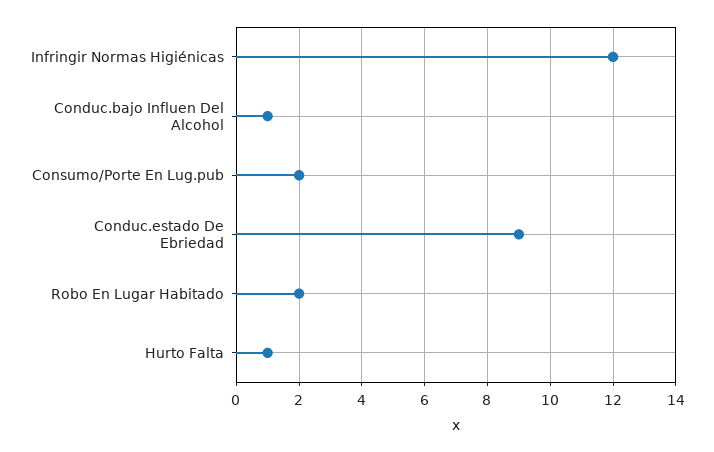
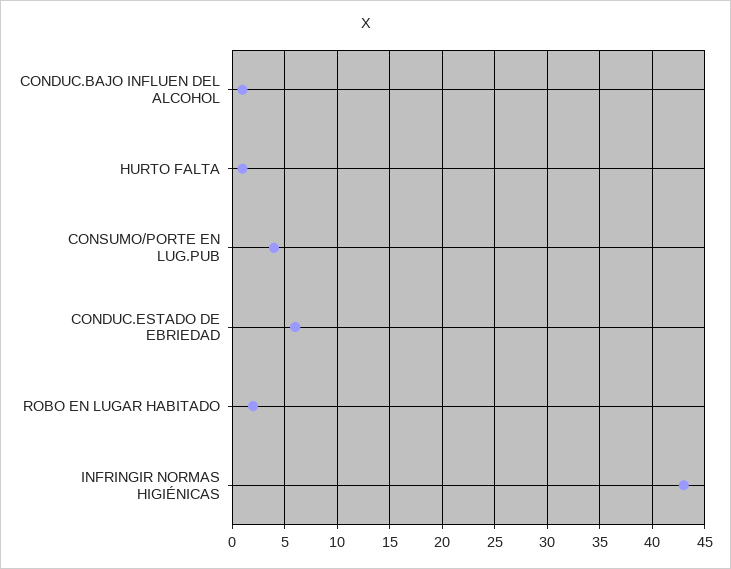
  {
-   "Infringir Normas Higiénicas": 12,
+   "Infringir Normas Higiénicas": 43,
    "Conduc.bajo Influen Del Alcohol": 1,
-   "Consumo/Porte En Lug.pub": 2,
+   "Consumo/Porte En Lug.pub": 4,
-   "Conduc.estado De Ebriedad": 9,
+   "Conduc.estado De Ebriedad": 6,
    "Robo En Lugar Habitado": 2,
    "Hurto Falta": 1
  }

